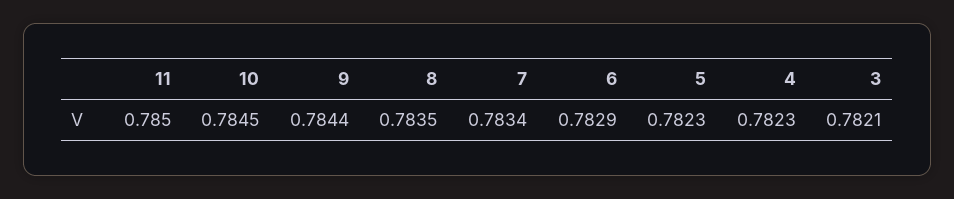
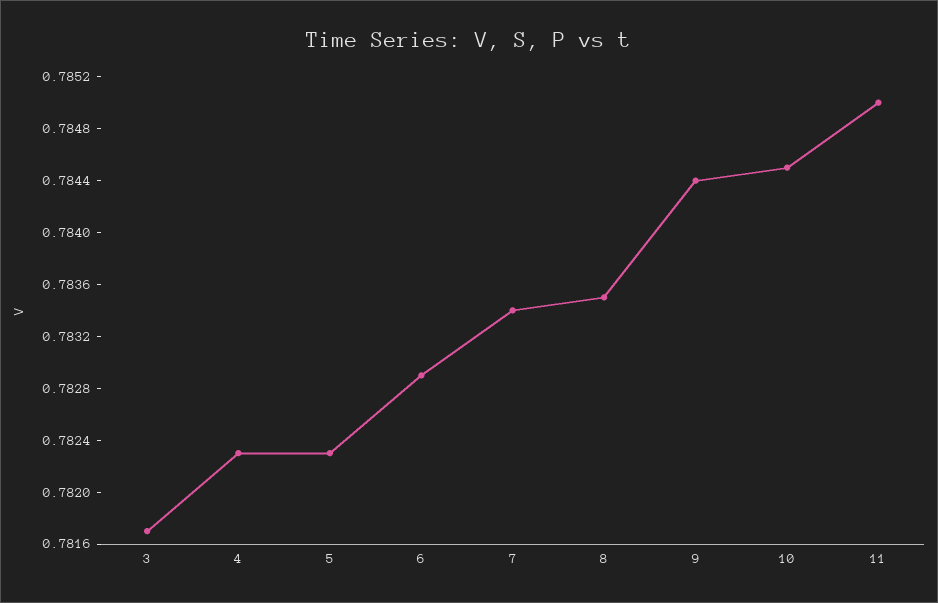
  {
    "11": 0.785,
    "10": 0.7845,
    "9": 0.7844,
    "8": 0.7835,
    "7": 0.7834,
    "6": 0.7829,
    "5": 0.7823,
    "4": 0.7823,
-   "3": 0.7821
+   "3": 0.7817
  }

